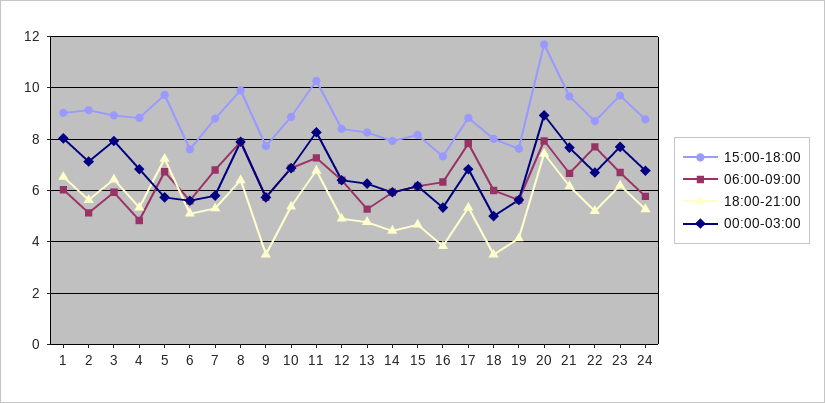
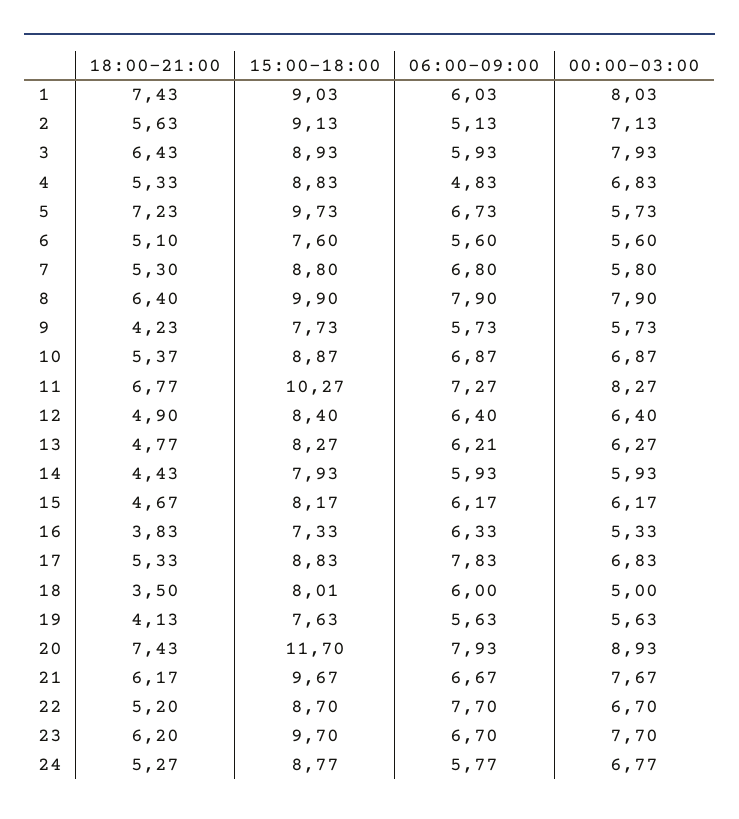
  {
    "15:00-18:00": {
      "1": 9.03,
      "2": 9.13,
      "3": 8.93,
      "4": 8.83,
      "5": 9.73,
      "6": 7.6,
      "7": 8.8,
      "8": 9.9,
      "9": 7.73,
      "10": 8.87,
      "11": 10.27,
      "12": 8.4,
      "13": 8.27,
      "14": 7.93,
      "15": 8.17,
      "16": 7.33,
      "17": 8.83,
      "18": 8.01,
      "19": 7.63,
      "20": 11.7,
      "21": 9.67,
      "22": 8.7,
      "23": 9.7,
      "24": 8.77
    },
    "06:00-09:00": {
      "1": 6.03,
      "2": 5.13,
      "3": 5.93,
      "4": 4.83,
      "5": 6.73,
      "6": 5.6,
      "7": 6.8,
      "8": 7.9,
      "9": 5.73,
      "10": 6.87,
      "11": 7.27,
      "12": 6.4,
-     "13": 5.25,
+     "13": 6.21,
      "14": 5.93,
      "15": 6.17,
      "16": 6.33,
      "17": 7.83,
      "18": 6,
      "19": 5.63,
      "20": 7.93,
      "21": 6.67,
      "22": 7.7,
      "23": 6.7,
      "24": 5.77
    },
    "18:00-21:00": {
-     "1": 6.5,
+     "1": 7.43,
      "2": 5.63,
      "3": 6.43,
      "4": 5.33,
      "5": 7.23,
      "6": 5.1,
      "7": 5.3,
      "8": 6.4,
-     "9": 3.5,
+     "9": 4.23,
      "10": 5.37,
      "11": 6.77,
      "12": 4.9,
      "13": 4.77,
      "14": 4.43,
      "15": 4.67,
      "16": 3.83,
      "17": 5.33,
      "18": 3.5,
      "19": 4.13,
      "20": 7.43,
      "21": 6.17,
      "22": 5.2,
      "23": 6.2,
      "24": 5.27
    },
    "00:00-03:00": {
      "1": 8.03,
      "2": 7.13,
      "3": 7.93,
      "4": 6.83,
      "5": 5.73,
      "6": 5.6,
      "7": 5.8,
      "8": 7.9,
      "9": 5.73,
      "10": 6.87,
      "11": 8.27,
      "12": 6.4,
      "13": 6.27,
      "14": 5.93,
      "15": 6.17,
      "16": 5.33,
      "17": 6.83,
      "18": 5,
      "19": 5.63,
      "20": 8.93,
      "21": 7.67,
      "22": 6.7,
      "23": 7.7,
      "24": 6.77
    }
  }

